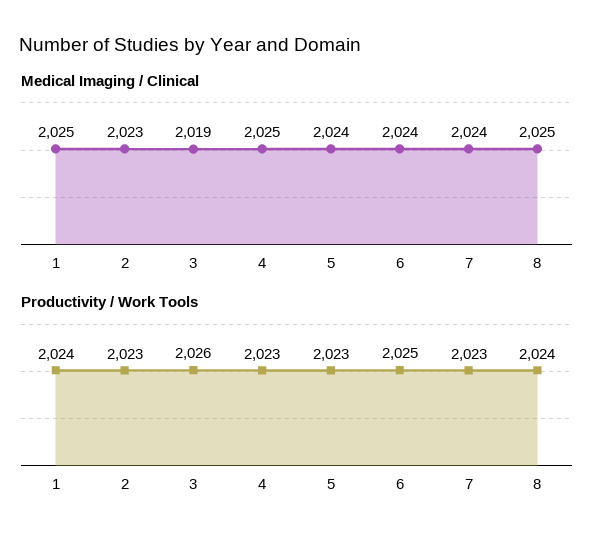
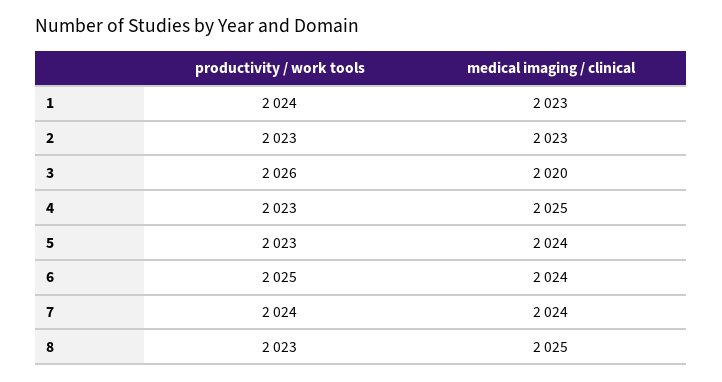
  {
    "Medical Imaging / Clinical": {
-     "1": 2025,
+     "1": 2023,
      "2": 2023,
-     "3": 2019,
+     "3": 2020,
      "4": 2025,
      "5": 2024,
      "6": 2024,
      "7": 2024,
      "8": 2025
    },
    "Productivity / Work Tools": {
      "1": 2024,
      "2": 2023,
      "3": 2026,
      "4": 2023,
      "5": 2023,
      "6": 2025,
-     "7": 2023,
+     "7": 2024,
-     "8": 2024
+     "8": 2023
    }
  }

